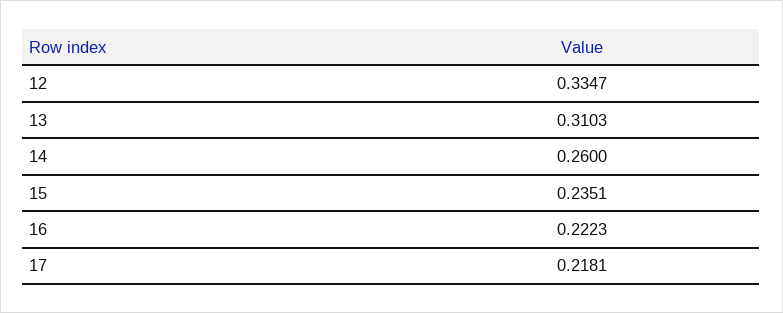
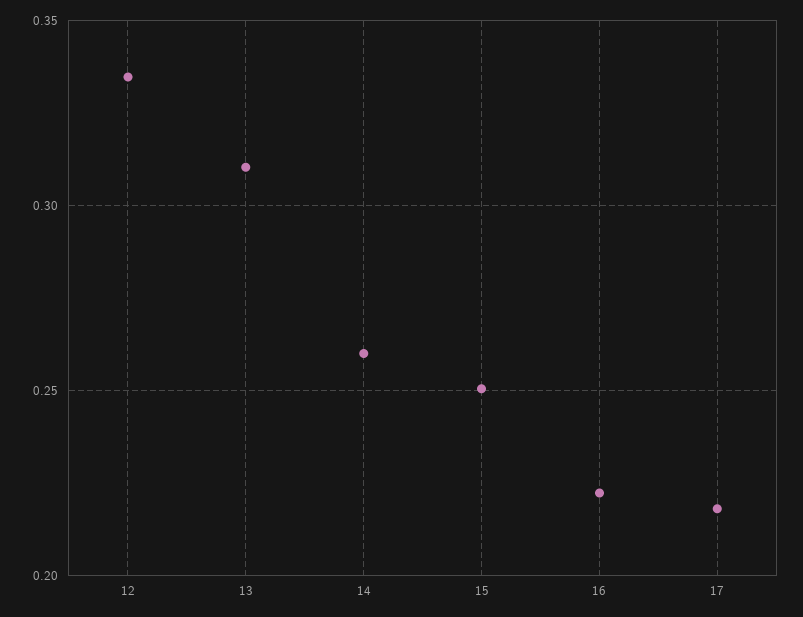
  {
    "12": 0.3347,
    "13": 0.3103,
    "14": 0.26,
-   "15": 0.2351,
+   "15": 0.25,
    "16": 0.2223,
    "17": 0.2181
  }

